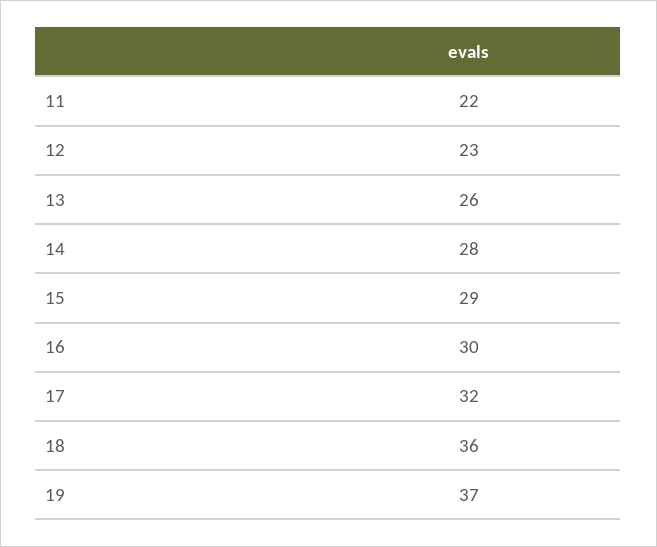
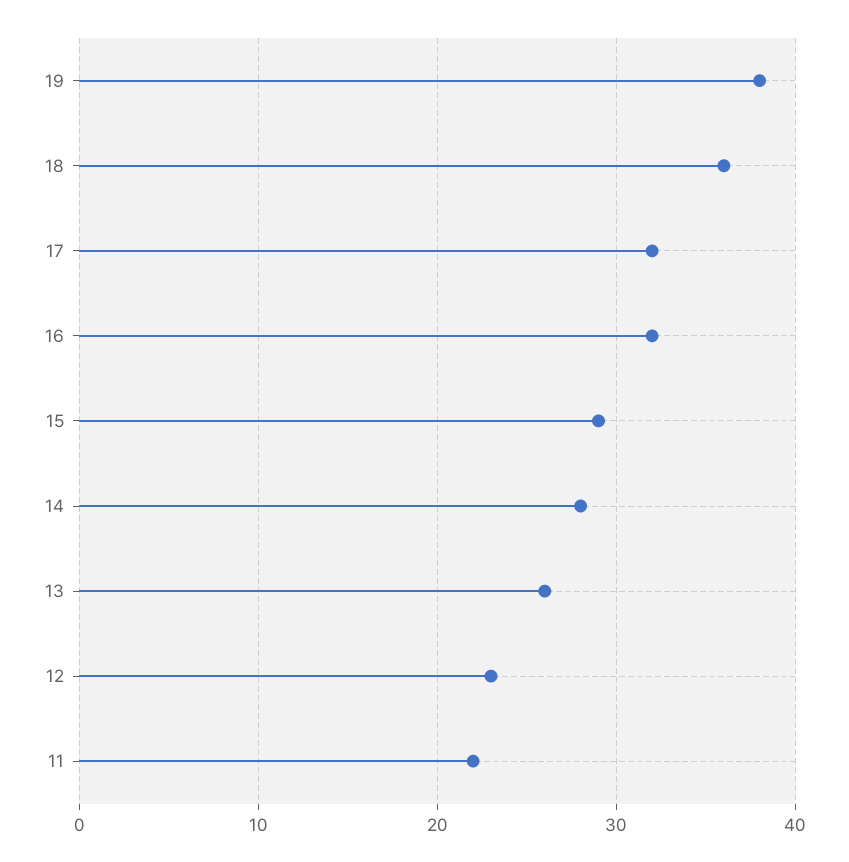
  {
    "11": 22,
    "12": 23,
    "13": 26,
    "14": 28,
    "15": 29,
-   "16": 30,
+   "16": 32,
    "17": 32,
    "18": 36,
-   "19": 37
+   "19": 38
  }

